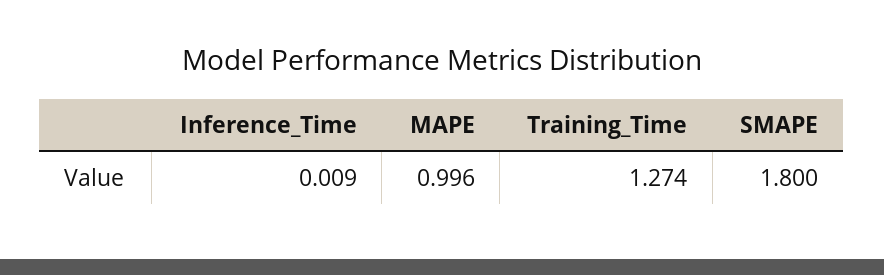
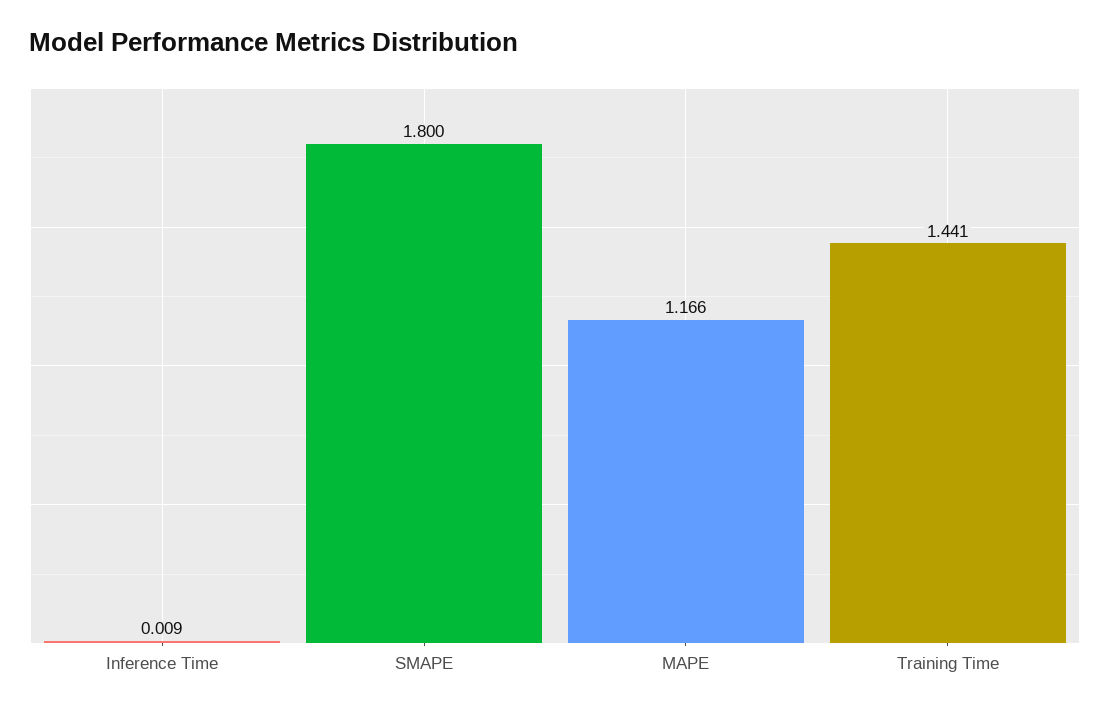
  {
    "Inference_Time": 0.009,
-   "MAPE": 0.996,
+   "MAPE": 1.166,
-   "Training_Time": 1.274,
+   "Training_Time": 1.441,
    "SMAPE": 1.8
  }

